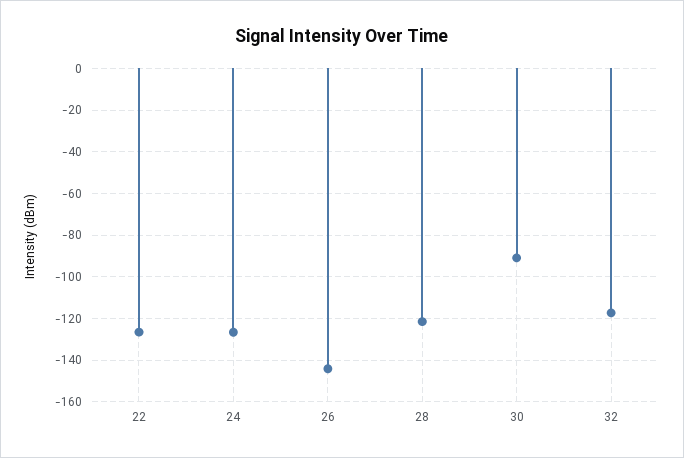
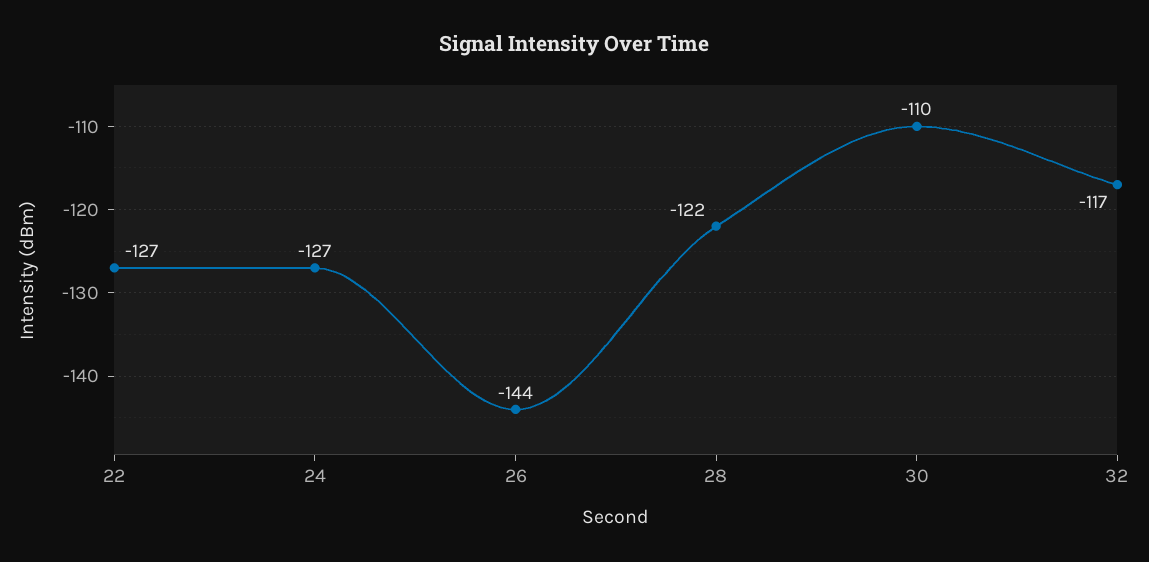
  {
    "22": -127,
    "24": -127,
    "26": -144,
    "28": -122,
-   "30": -90,
+   "30": -110,
    "32": -117
  }

